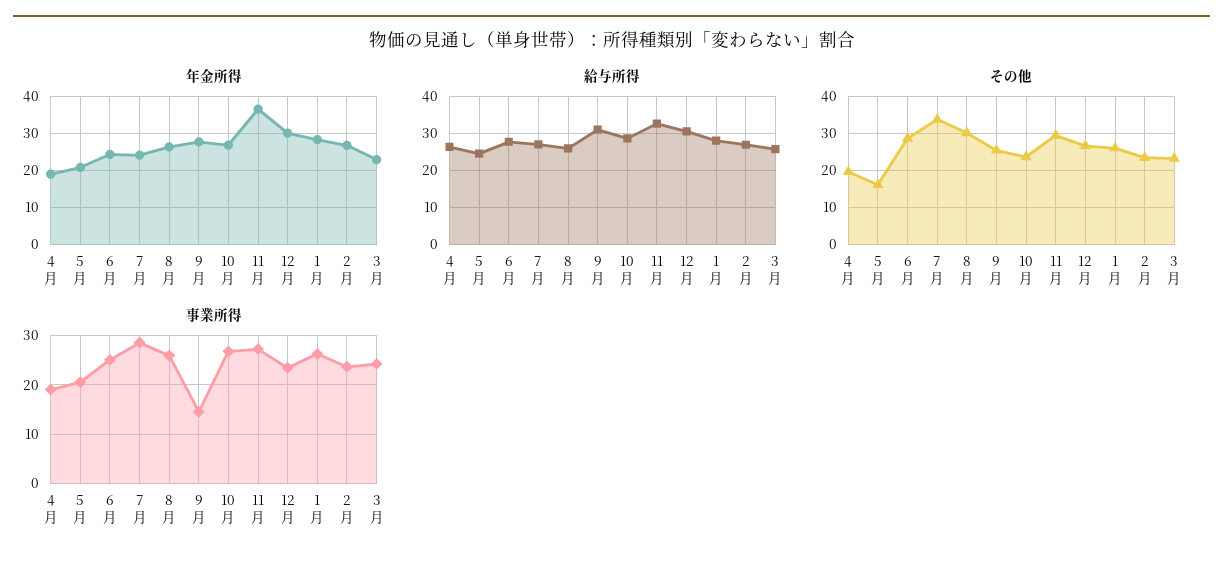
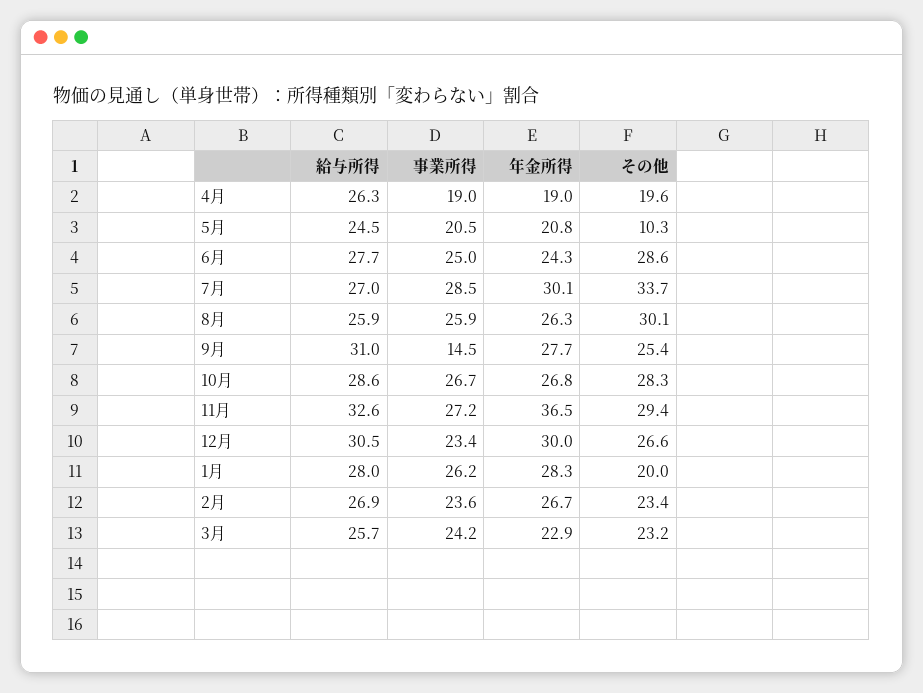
  {
    "年金所得": {
      "4月": 19,
      "5月": 20.8,
      "6月": 24.3,
-     "7月": 24,
+     "7月": 30.1,
      "8月": 26.3,
      "9月": 27.7,
      "10月": 26.8,
      "11月": 36.5,
      "12月": 30,
      "1月": 28.3,
      "2月": 26.7,
      "3月": 22.9
    },
    "給与所得": {
      "4月": 26.3,
      "5月": 24.5,
      "6月": 27.7,
      "7月": 27,
      "8月": 25.9,
      "9月": 31,
      "10月": 28.6,
      "11月": 32.6,
      "12月": 30.5,
      "1月": 28,
      "2月": 26.9,
      "3月": 25.7
    },
    "その他": {
      "4月": 19.6,
-     "5月": 16,
+     "5月": 10.3,
      "6月": 28.6,
      "7月": 33.7,
      "8月": 30.1,
      "9月": 25.4,
-     "10月": 24,
+     "10月": 28.3,
      "11月": 29.4,
      "12月": 26.6,
-     "1月": 26,
+     "1月": 20,
      "2月": 23.4,
      "3月": 23.2
    },
    "事業所得": {
      "4月": 19,
      "5月": 20.5,
      "6月": 25,
      "7月": 28.5,
      "8月": 25.9,
      "9月": 14.5,
      "10月": 26.7,
      "11月": 27.2,
      "12月": 23.4,
      "1月": 26.2,
      "2月": 23.6,
      "3月": 24.2
    }
  }

